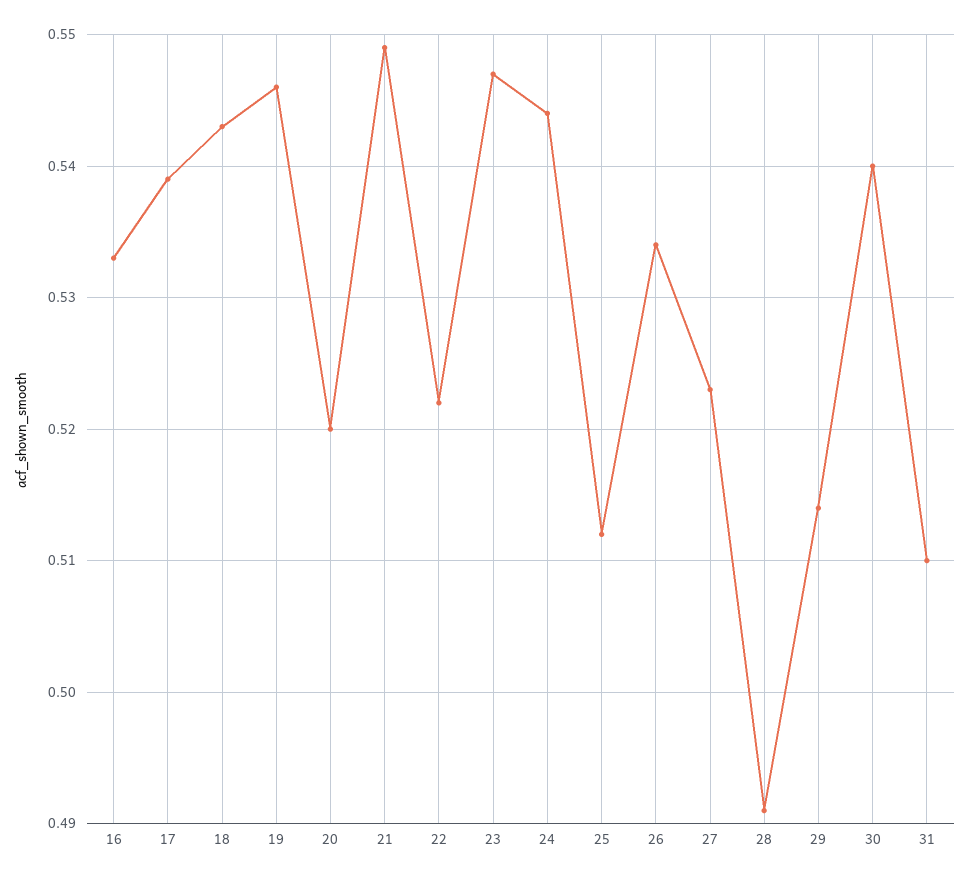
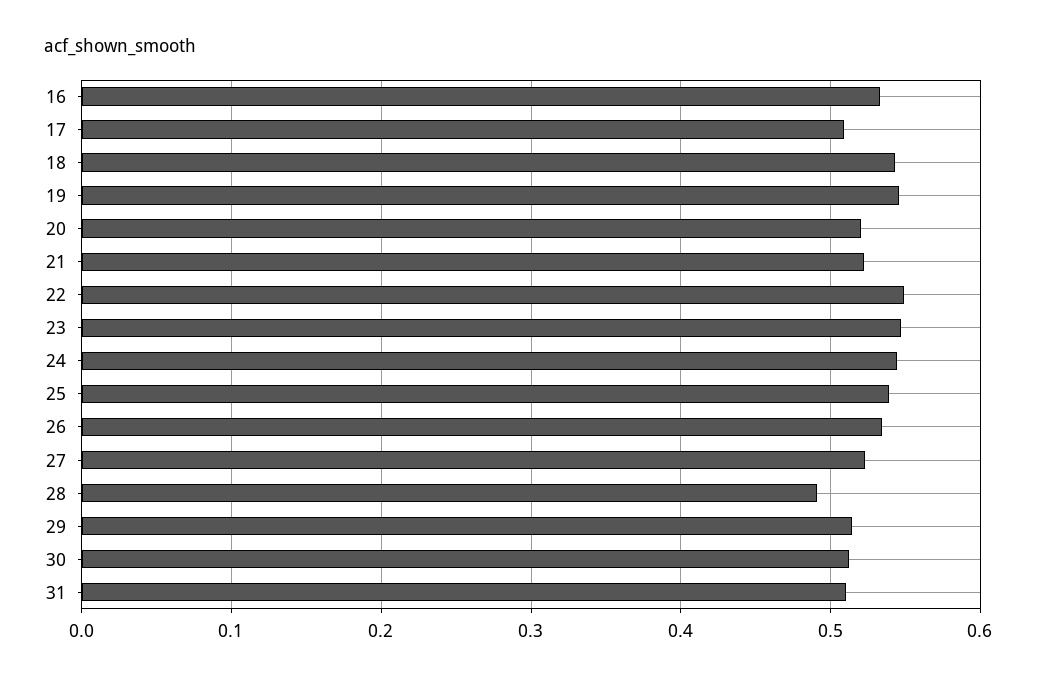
  {
    "16": 0.533,
-   "17": 0.539,
+   "17": 0.51,
    "18": 0.543,
    "19": 0.546,
    "20": 0.52,
-   "21": 0.549,
+   "21": 0.52,
-   "22": 0.522,
+   "22": 0.55,
    "23": 0.547,
    "24": 0.544,
-   "25": 0.512,
+   "25": 0.54,
    "26": 0.534,
    "27": 0.523,
    "28": 0.491,
    "29": 0.514,
-   "30": 0.54,
+   "30": 0.51,
    "31": 0.51
  }

